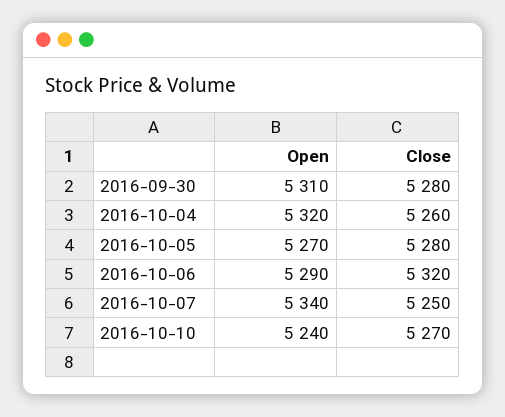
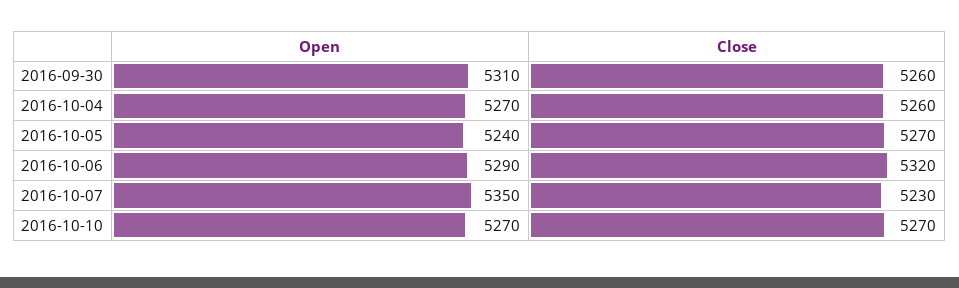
  {
    "Open": {
      "2016-09-30": 5310,
-     "2016-10-04": 5320,
+     "2016-10-04": 5270,
-     "2016-10-05": 5270,
+     "2016-10-05": 5240,
      "2016-10-06": 5290,
-     "2016-10-07": 5340,
+     "2016-10-07": 5350,
-     "2016-10-10": 5240
+     "2016-10-10": 5270
    },
    "Close": {
-     "2016-09-30": 5280,
+     "2016-09-30": 5260,
      "2016-10-04": 5260,
-     "2016-10-05": 5280,
+     "2016-10-05": 5270,
      "2016-10-06": 5320,
-     "2016-10-07": 5250,
+     "2016-10-07": 5230,
      "2016-10-10": 5270
    }
  }

